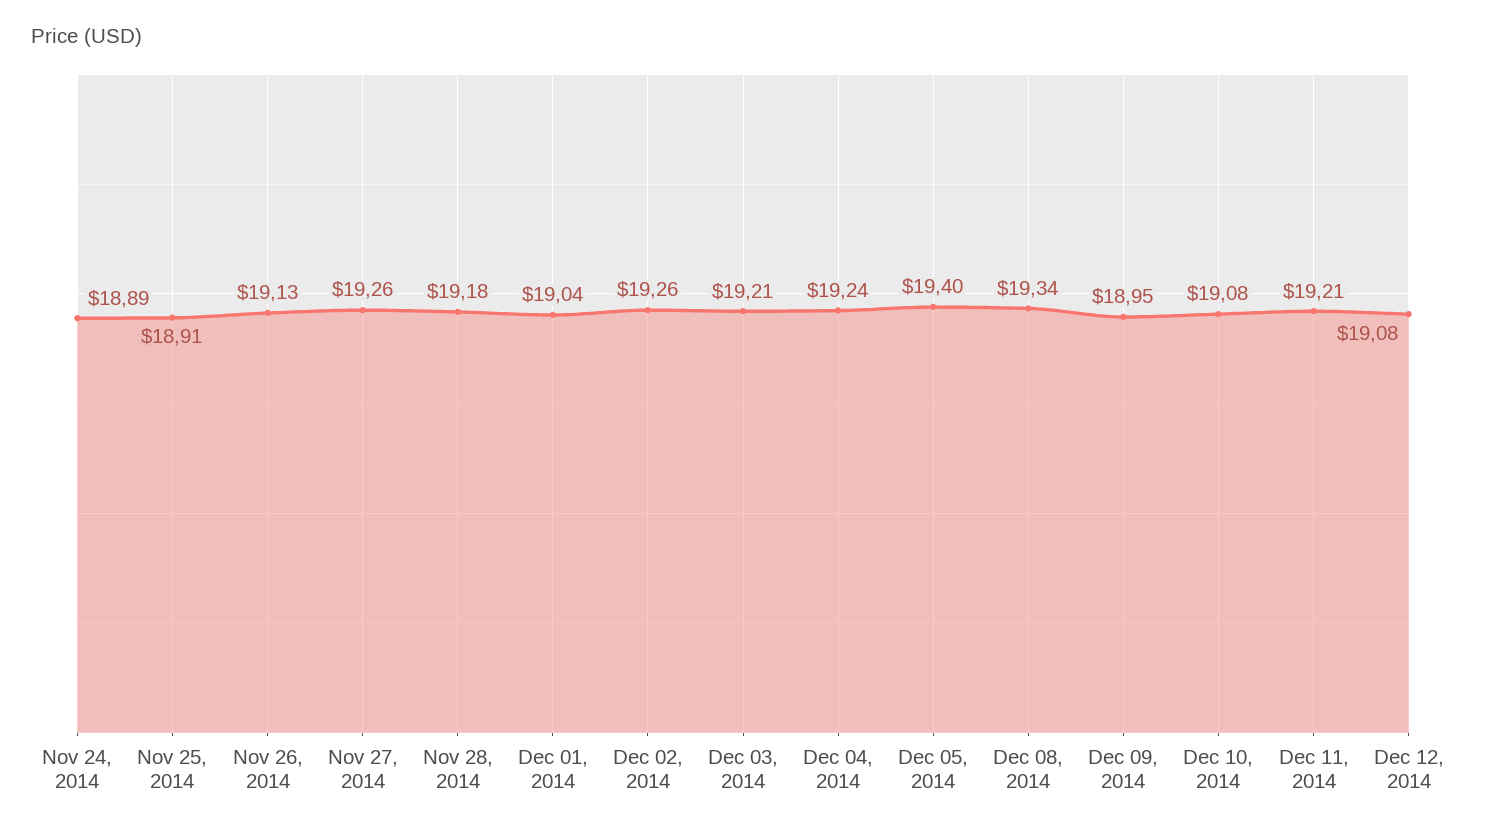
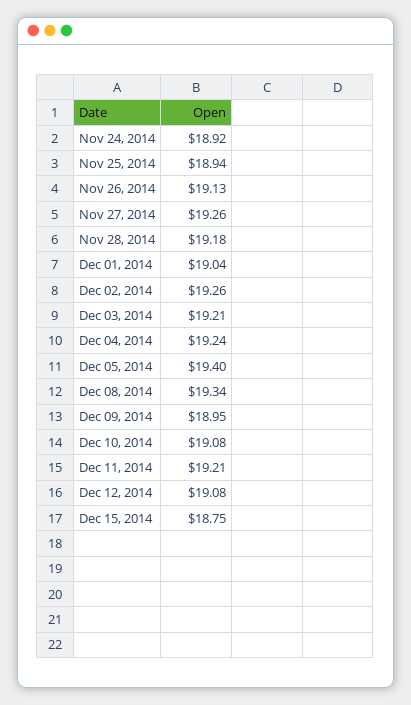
  {
-   "Nov 24, 2014": 18.89,
+   "Nov 24, 2014": 18.92,
-   "Nov 25, 2014": 18.91,
+   "Nov 25, 2014": 18.94,
    "Nov 26, 2014": 19.13,
    "Nov 27, 2014": 19.26,
    "Nov 28, 2014": 19.18,
    "Dec 01, 2014": 19.04,
    "Dec 02, 2014": 19.26,
    "Dec 03, 2014": 19.21,
    "Dec 04, 2014": 19.24,
    "Dec 05, 2014": 19.4,
    "Dec 08, 2014": 19.34,
    "Dec 09, 2014": 18.95,
    "Dec 10, 2014": 19.08,
    "Dec 11, 2014": 19.21,
-   "Dec 12, 2014": 19.08
+   "Dec 12, 2014": 19.08,
+   "Dec 15, 2014": 18.75
  }

